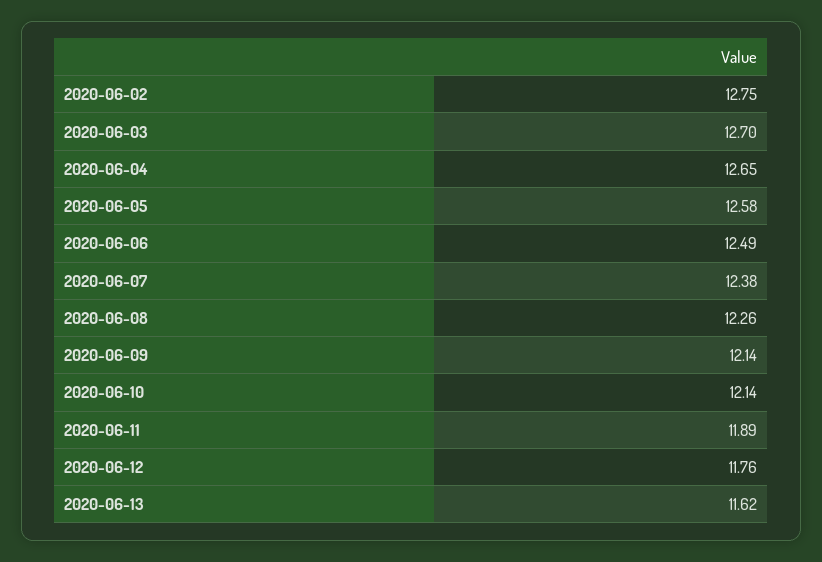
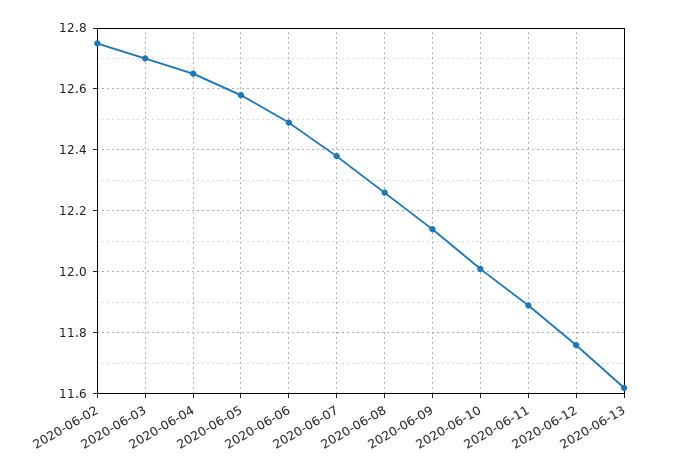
  {
    "2020-06-02": 12.75,
    "2020-06-03": 12.7,
    "2020-06-04": 12.65,
    "2020-06-05": 12.58,
    "2020-06-06": 12.49,
    "2020-06-07": 12.38,
    "2020-06-08": 12.26,
    "2020-06-09": 12.14,
-   "2020-06-10": 12.14,
+   "2020-06-10": 12,
    "2020-06-11": 11.89,
    "2020-06-12": 11.76,
    "2020-06-13": 11.62
  }

